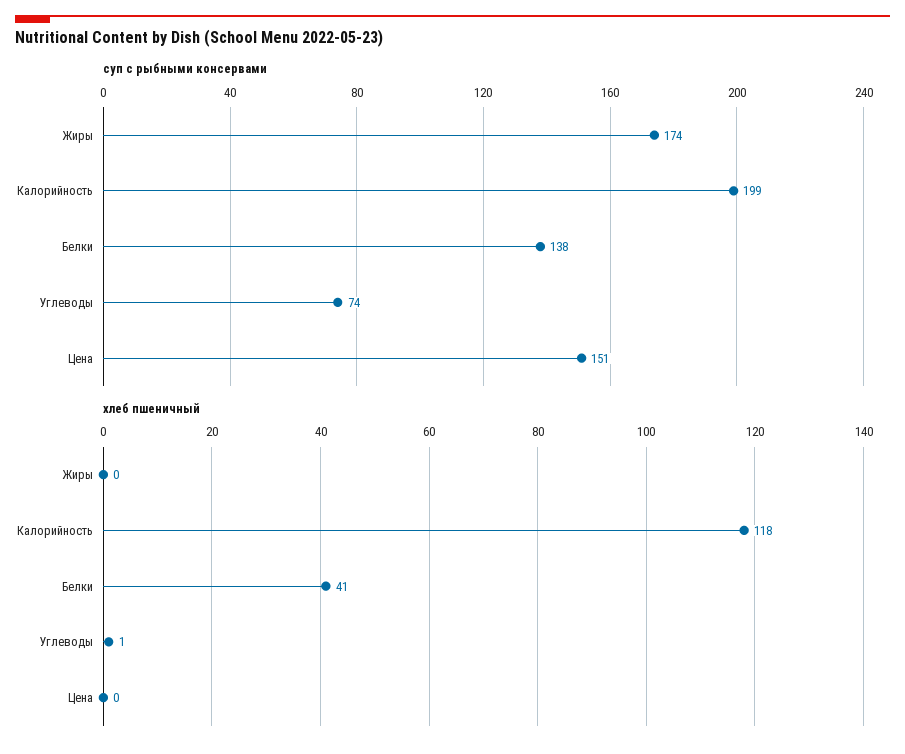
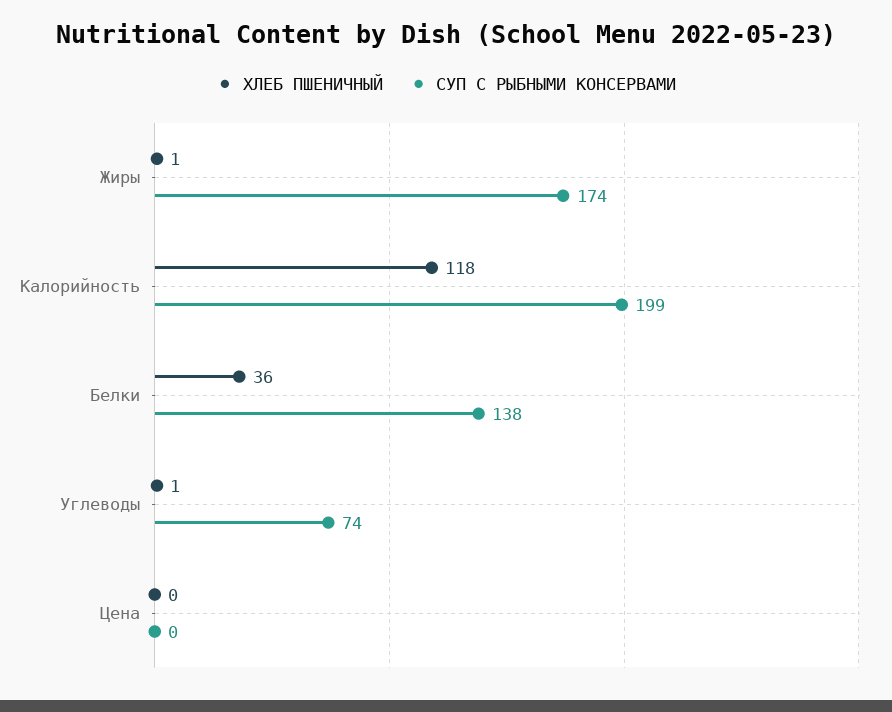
  {
    "суп с рыбными консервами": {
      "Жиры": 174,
      "Калорийность": 199,
      "Белки": 138,
      "Углеводы": 74,
-     "Цена": 151
+     "Цена": 0
    },
    "хлеб пшеничный": {
-     "Жиры": 0,
+     "Жиры": 1,
      "Калорийность": 118,
-     "Белки": 41,
+     "Белки": 36,
      "Углеводы": 1,
      "Цена": 0
    }
  }

